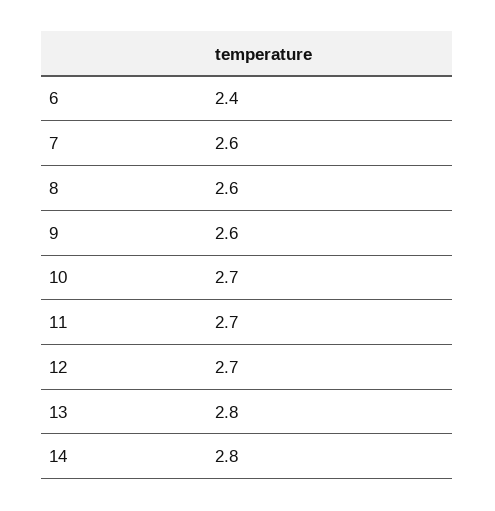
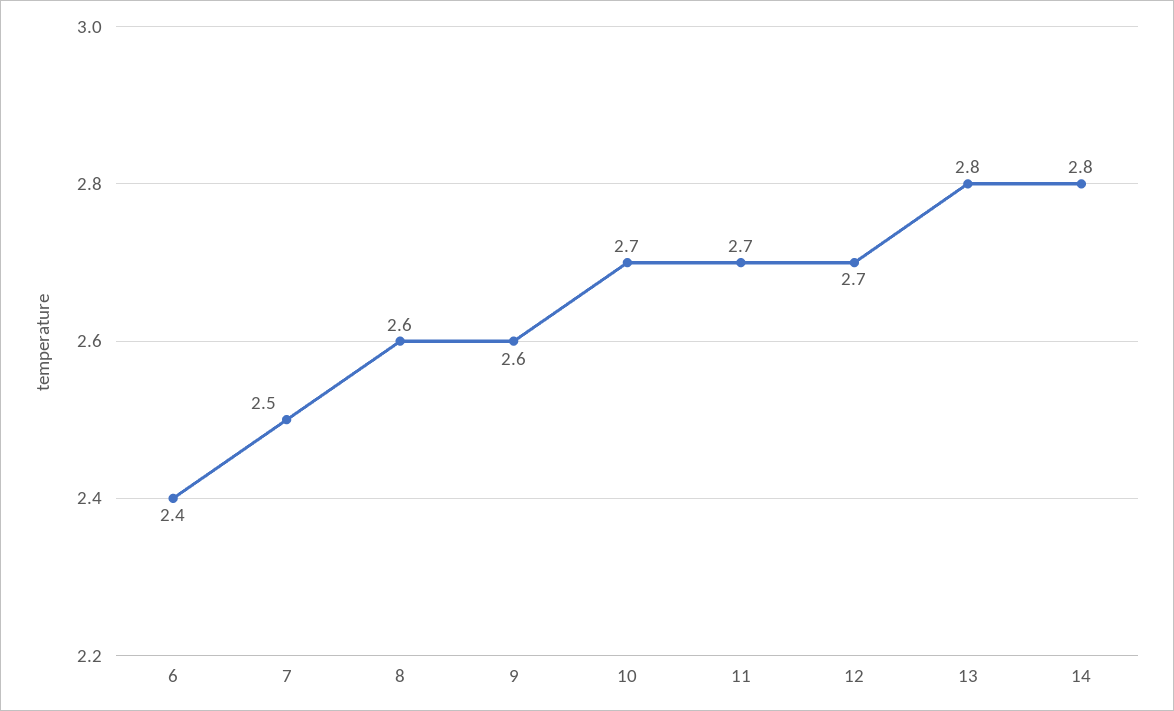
  {
    "6": 2.4,
-   "7": 2.6,
+   "7": 2.5,
    "8": 2.6,
    "9": 2.6,
    "10": 2.7,
    "11": 2.7,
    "12": 2.7,
    "13": 2.8,
    "14": 2.8
  }

